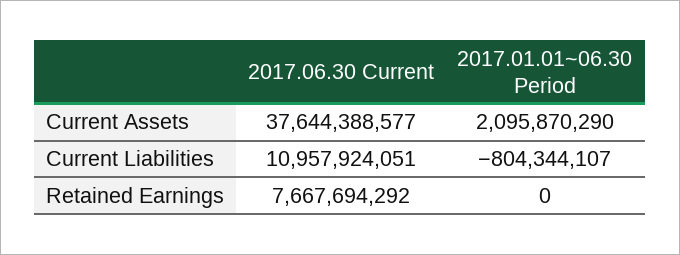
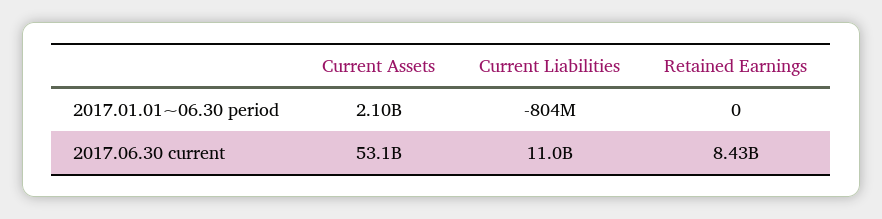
  {
    "2017.06.30 Current": {
-     "Current Assets": 37644388577,
+     "Current Assets": 53100000000,
      "Current Liabilities": 10957924051,
-     "Retained Earnings": 7667694292
+     "Retained Earnings": 8430000000
    },
    "2017.01.01~06.30 Period": {
      "Current Assets": 2095870290,
      "Current Liabilities": -804344107,
      "Retained Earnings": 0
    }
  }

